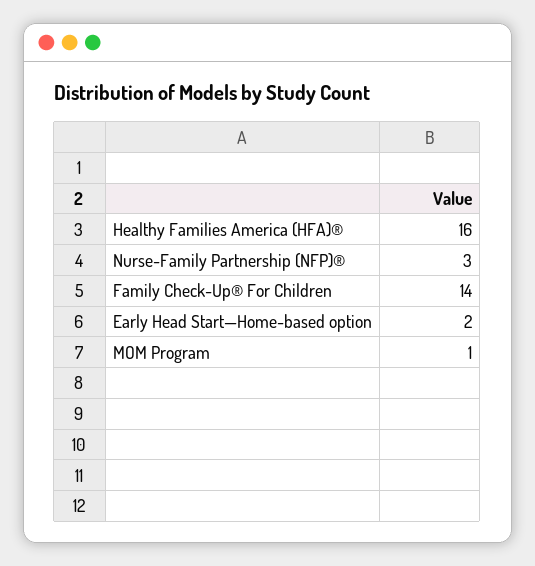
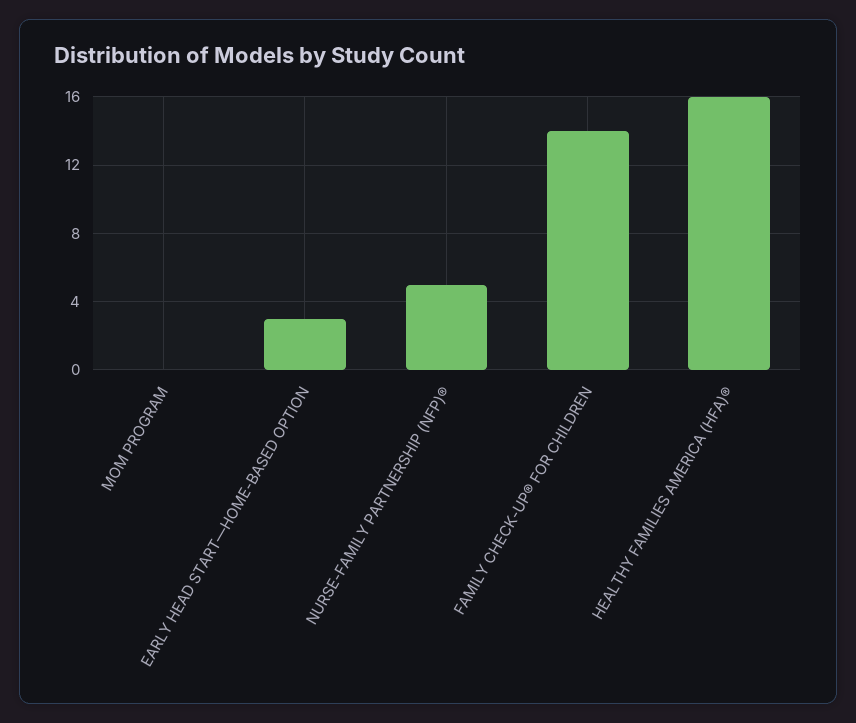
  {
    "Healthy Families America (HFA)®": 16,
-   "Nurse-Family Partnership (NFP)®": 3,
+   "Nurse-Family Partnership (NFP)®": 5,
    "Family Check-Up® For Children": 14,
-   "Early Head Start—Home-based option": 2,
+   "Early Head Start—Home-based option": 3,
-   "MOM Program": 1
+   "MOM Program": 0
  }

